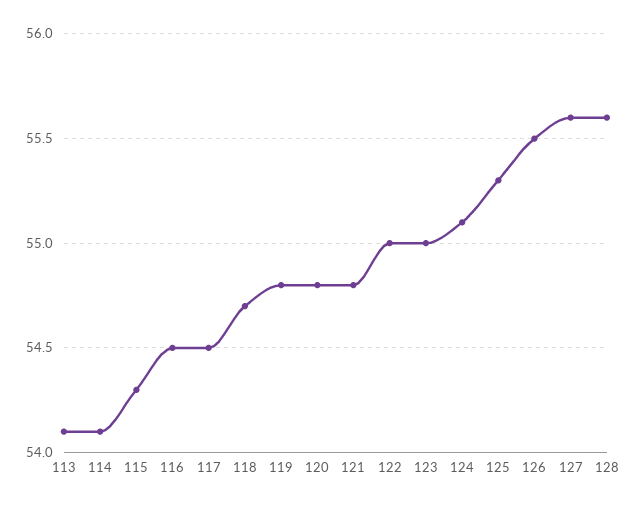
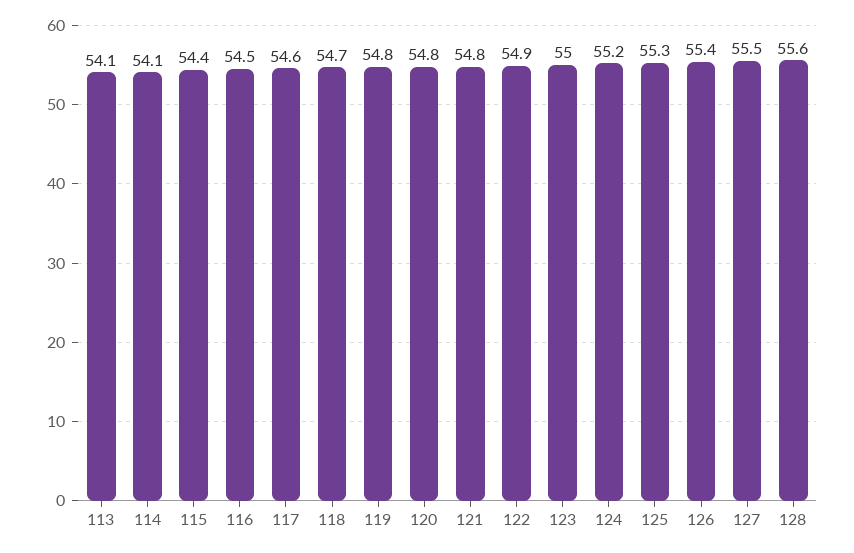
  {
    "113": 54.1,
    "114": 54.1,
-   "115": 54.3,
+   "115": 54.4,
    "116": 54.5,
-   "117": 54.5,
+   "117": 54.6,
    "118": 54.7,
    "119": 54.8,
    "120": 54.8,
    "121": 54.8,
-   "122": 55,
+   "122": 54.9,
    "123": 55,
-   "124": 55.1,
+   "124": 55.2,
    "125": 55.3,
-   "126": 55.5,
+   "126": 55.4,
-   "127": 55.6,
+   "127": 55.5,
    "128": 55.6
  }

